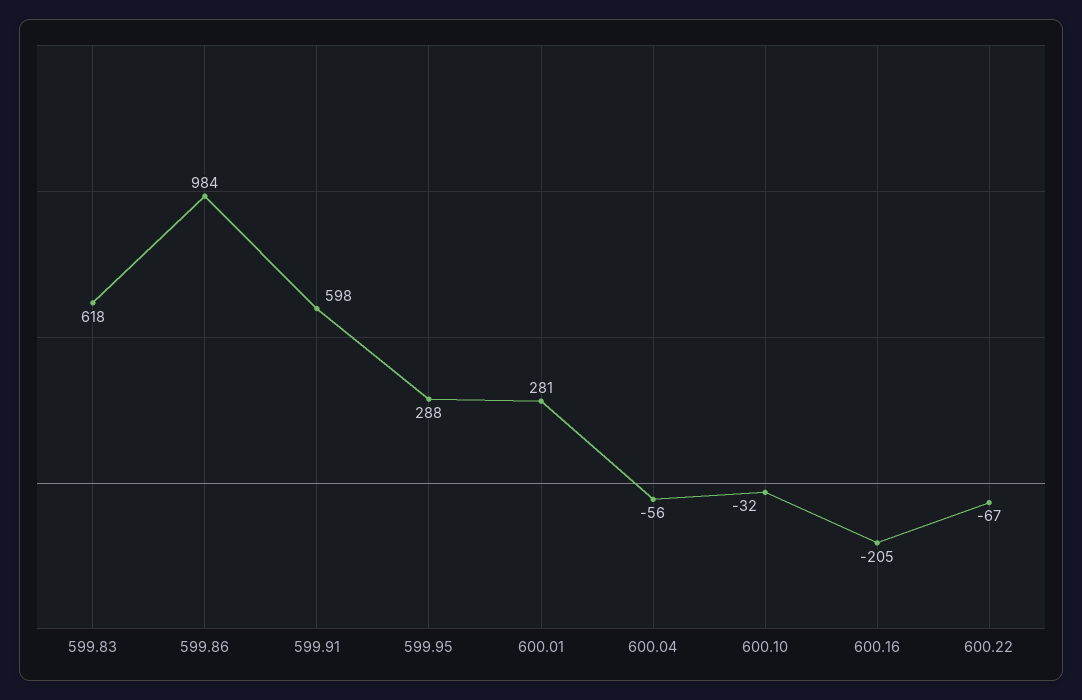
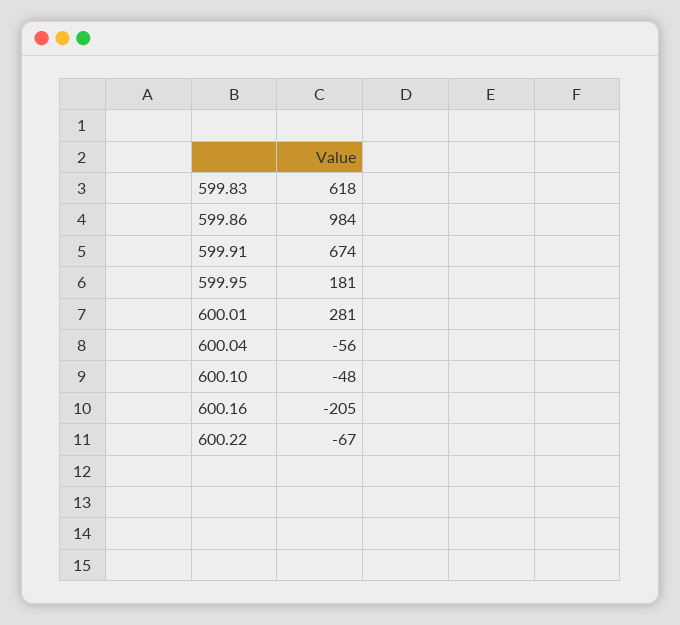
  {
    "599.83": 618,
    "599.86": 984,
-   "599.91": 598,
+   "599.91": 674,
-   "599.95": 288,
+   "599.95": 181,
    "600.01": 281,
    "600.04": -56,
-   "600.10": -32,
+   "600.10": -48,
    "600.16": -205,
    "600.22": -67
  }

